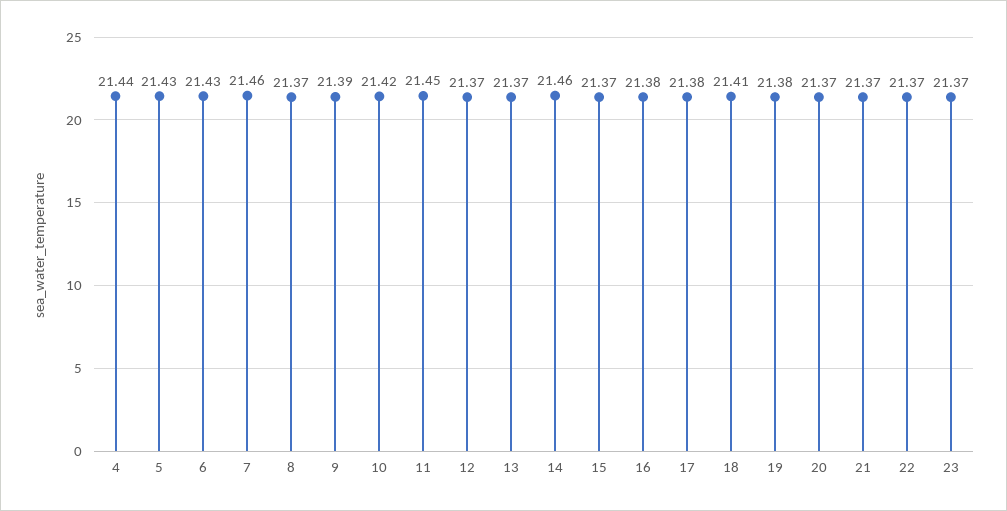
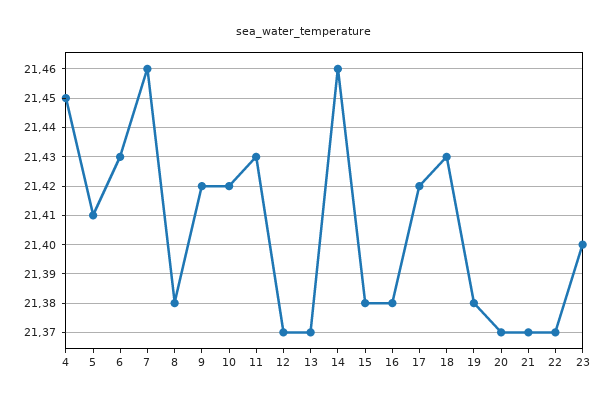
  {
-   "4": 21.44,
+   "4": 21.45,
-   "5": 21.43,
+   "5": 21.41,
    "6": 21.43,
    "7": 21.46,
-   "8": 21.37,
+   "8": 21.38,
-   "9": 21.39,
+   "9": 21.42,
    "10": 21.42,
-   "11": 21.45,
+   "11": 21.43,
    "12": 21.37,
    "13": 21.37,
    "14": 21.46,
-   "15": 21.37,
+   "15": 21.38,
    "16": 21.38,
-   "17": 21.38,
+   "17": 21.42,
-   "18": 21.41,
+   "18": 21.43,
    "19": 21.38,
    "20": 21.37,
    "21": 21.37,
    "22": 21.37,
-   "23": 21.37
+   "23": 21.4
  }

